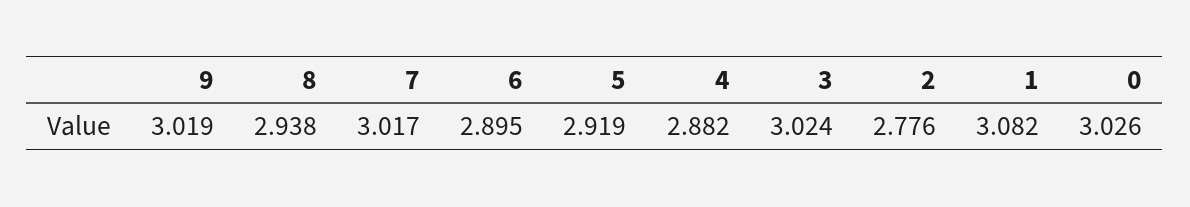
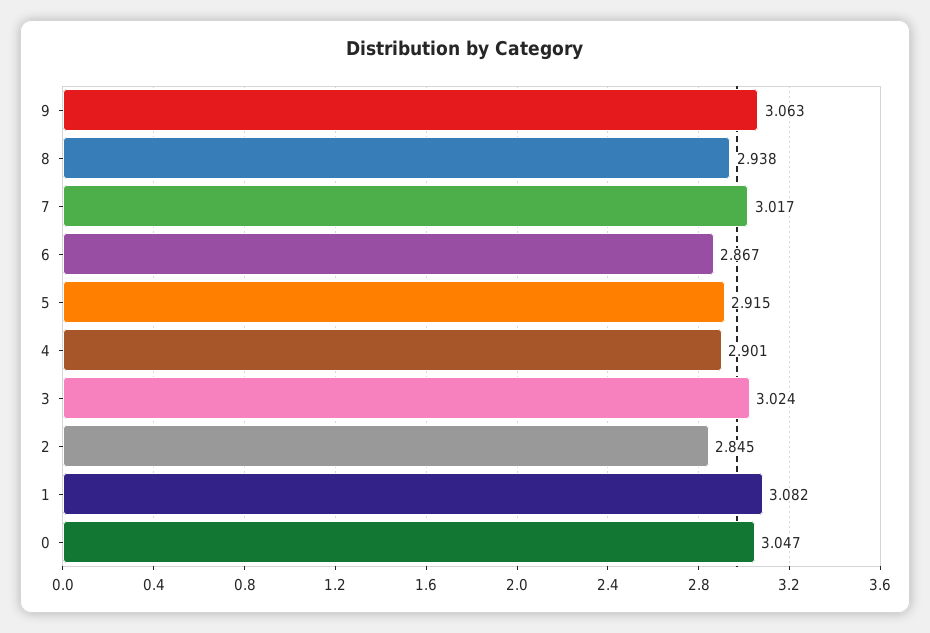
  {
-   "9": 3.019,
+   "9": 3.063,
    "8": 2.938,
    "7": 3.017,
-   "6": 2.895,
+   "6": 2.867,
-   "5": 2.919,
+   "5": 2.915,
-   "4": 2.882,
+   "4": 2.901,
    "3": 3.024,
-   "2": 2.776,
+   "2": 2.845,
    "1": 3.082,
-   "0": 3.026
+   "0": 3.047
  }

